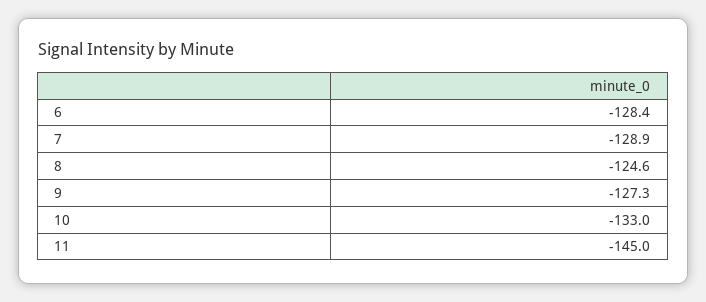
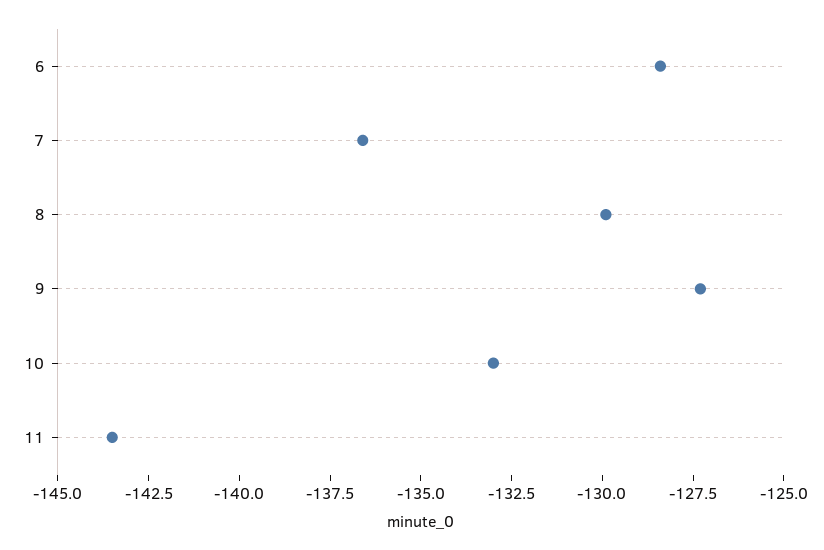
  {
    "6": -128.4,
-   "7": -128.9,
+   "7": -136.5,
-   "8": -124.6,
+   "8": -130,
    "9": -127.3,
    "10": -133,
-   "11": -145
+   "11": -143.5
  }

